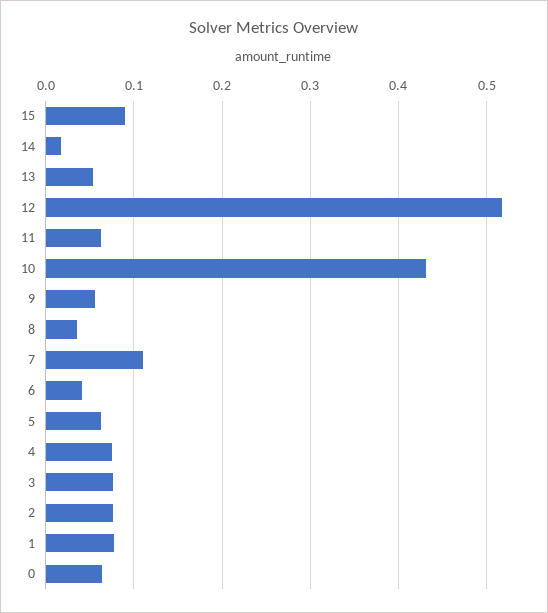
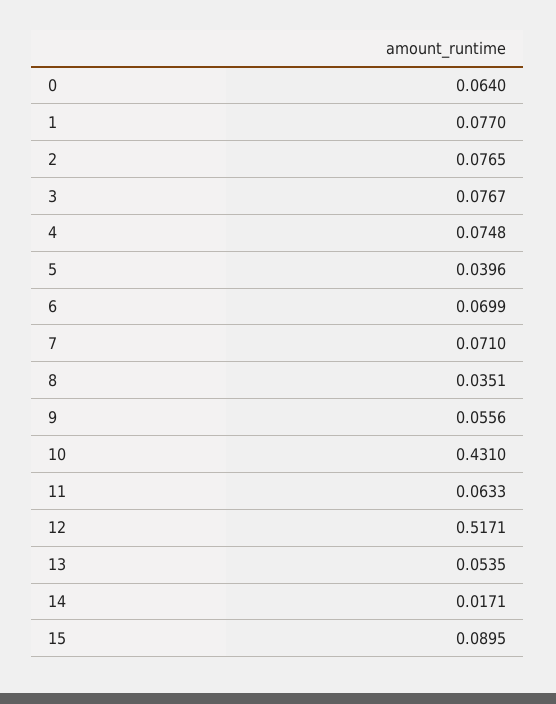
  {
    "15": 0.0895,
    "14": 0.0171,
    "13": 0.0535,
    "12": 0.5171,
    "11": 0.0633,
    "10": 0.431,
    "9": 0.0556,
    "8": 0.0351,
-   "7": 0.11,
+   "7": 0.071,
-   "6": 0.04,
+   "6": 0.0699,
-   "5": 0.06,
+   "5": 0.0396,
    "4": 0.0748,
    "3": 0.0767,
    "2": 0.0765,
    "1": 0.077,
    "0": 0.064
  }

